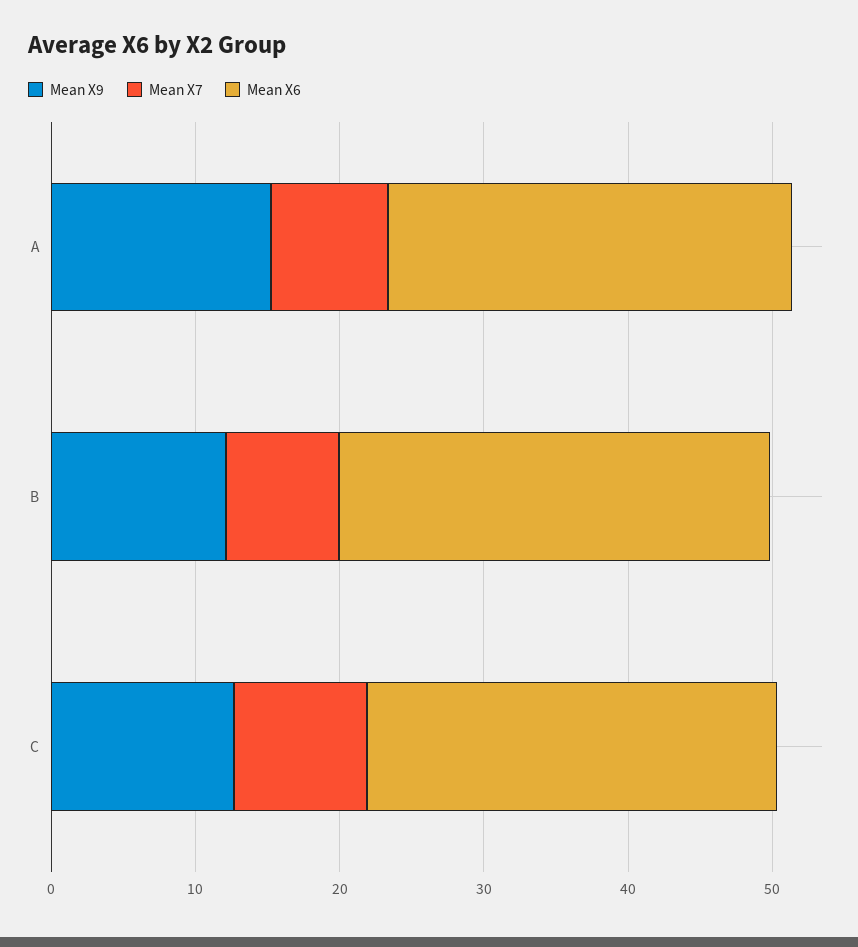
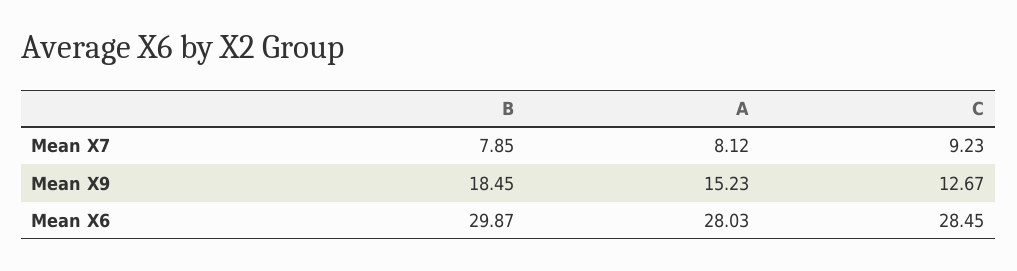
  {
    "Mean X9": {
      "A": 15.23,
-     "B": 12,
+     "B": 18.45,
      "C": 12.67
    },
    "Mean X7": {
      "A": 8.12,
      "B": 7.85,
      "C": 9.23
    },
    "Mean X6": {
      "A": 28.03,
      "B": 29.87,
      "C": 28.45
    }
  }

